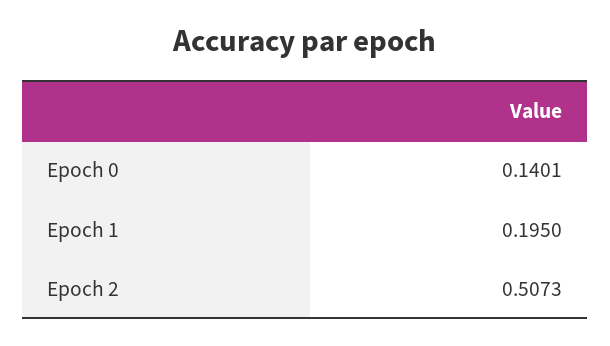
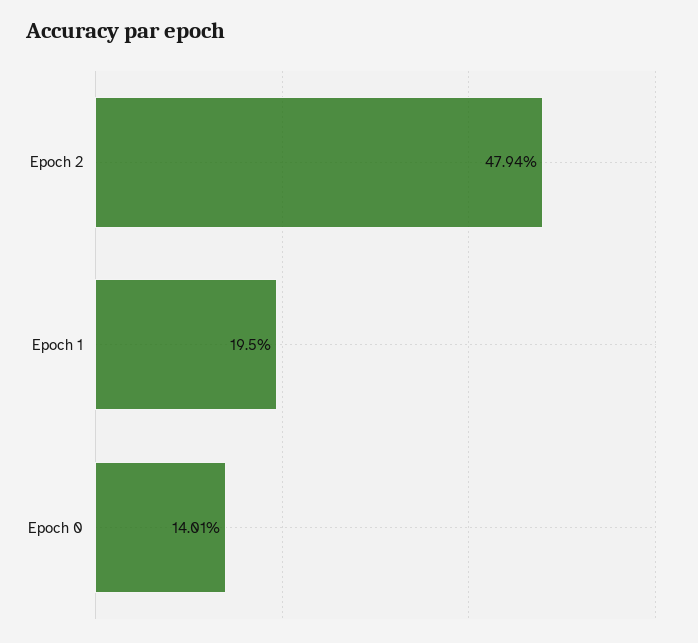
  {
    "Epoch 0": 0.1401,
    "Epoch 1": 0.195,
-   "Epoch 2": 0.5073
+   "Epoch 2": 0.4794
  }

